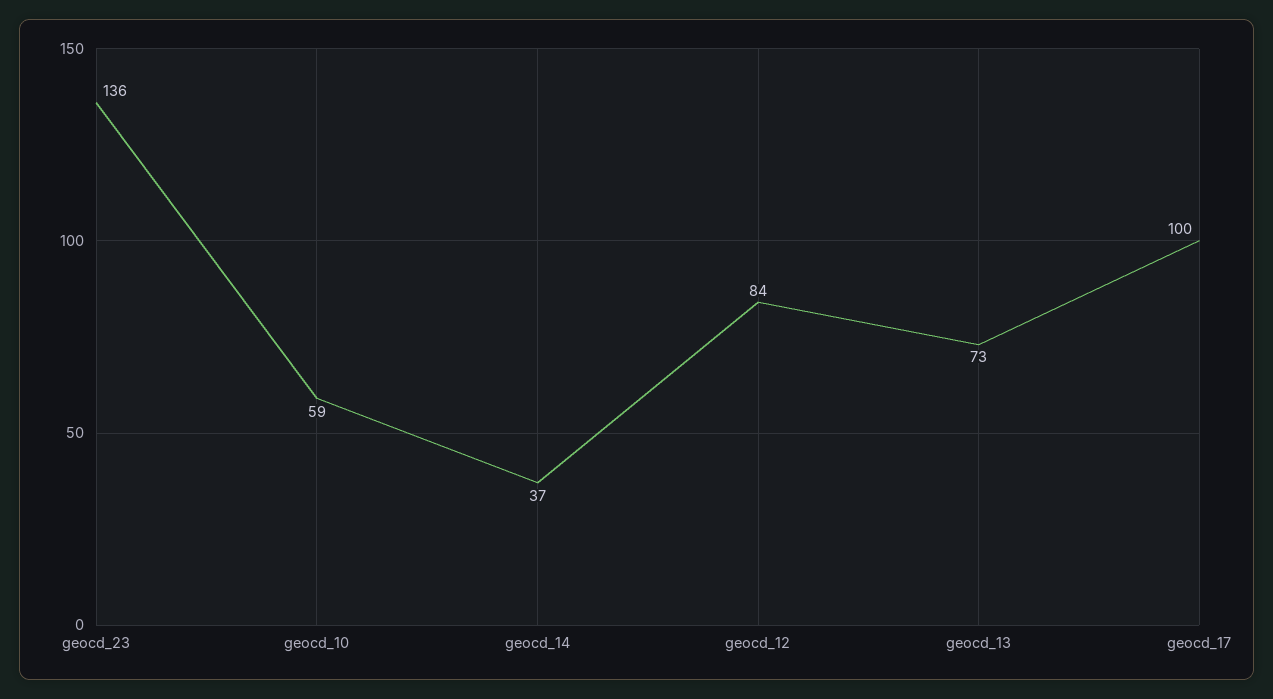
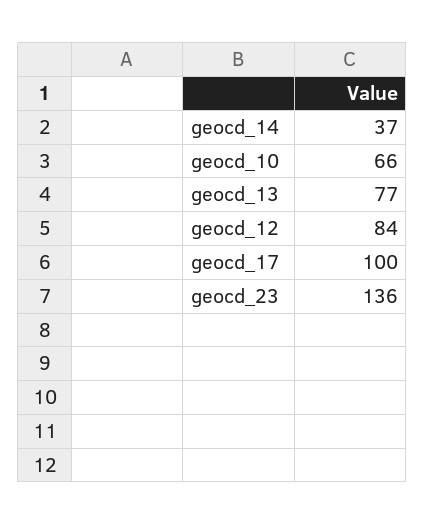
  {
    "geocd_23": 136,
-   "geocd_10": 59,
+   "geocd_10": 66,
    "geocd_14": 37,
    "geocd_12": 84,
-   "geocd_13": 73,
+   "geocd_13": 77,
    "geocd_17": 100
  }

